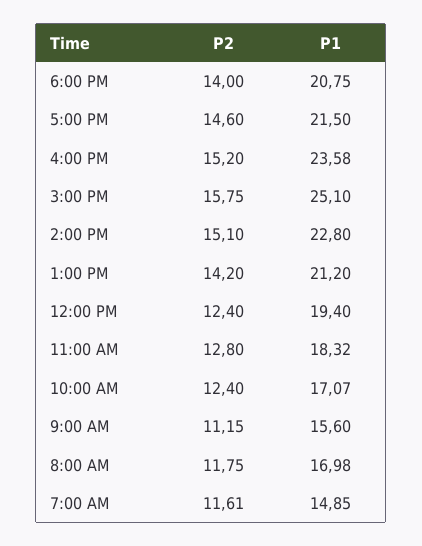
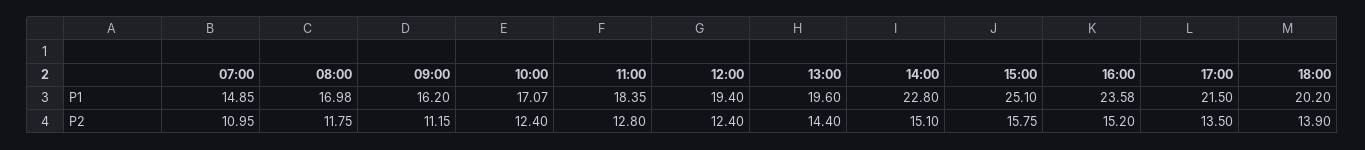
  {
    "P2": {
-     "6:00 PM": 14,
+     "6:00 PM": 13.9,
-     "5:00 PM": 14.6,
+     "5:00 PM": 13.5,
      "4:00 PM": 15.2,
      "3:00 PM": 15.75,
      "2:00 PM": 15.1,
-     "1:00 PM": 14.2,
+     "1:00 PM": 14.4,
      "12:00 PM": 12.4,
      "11:00 AM": 12.8,
      "10:00 AM": 12.4,
      "9:00 AM": 11.15,
      "8:00 AM": 11.75,
-     "7:00 AM": 11.61
+     "7:00 AM": 10.95
    },
    "P1": {
-     "6:00 PM": 20.75,
+     "6:00 PM": 20.2,
      "5:00 PM": 21.5,
      "4:00 PM": 23.58,
      "3:00 PM": 25.1,
      "2:00 PM": 22.8,
-     "1:00 PM": 21.2,
+     "1:00 PM": 19.6,
      "12:00 PM": 19.4,
-     "11:00 AM": 18.32,
+     "11:00 AM": 18.35,
      "10:00 AM": 17.07,
-     "9:00 AM": 15.6,
+     "9:00 AM": 16.2,
      "8:00 AM": 16.98,
      "7:00 AM": 14.85
    }
  }

